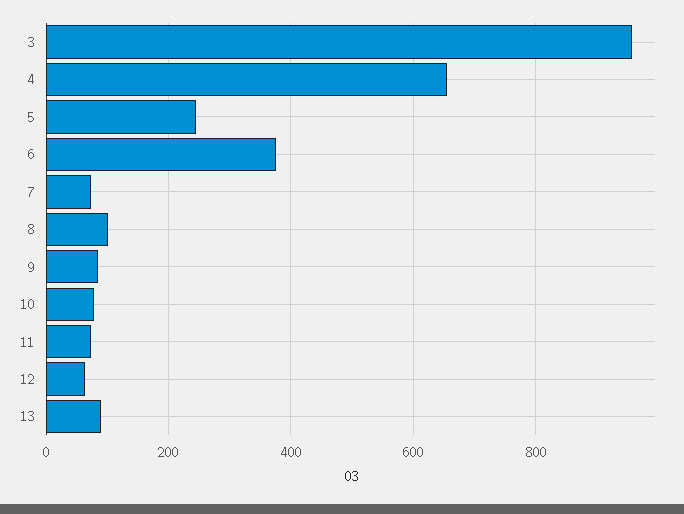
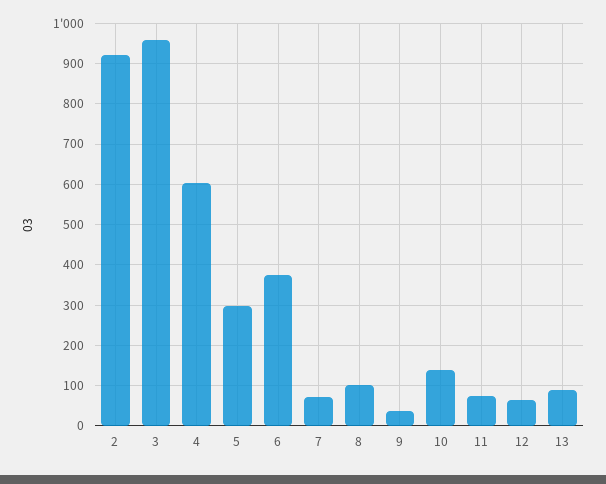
  {
    "3": 960,
-   "4": 660,
+   "4": 600,
-   "5": 240,
+   "5": 300,
    "6": 380,
    "7": 80,
    "8": 100,
-   "9": 80,
+   "9": 40,
-   "10": 80,
+   "10": 140,
    "11": 80,
    "12": 60,
-   "13": 80
+   "13": 80,
+   "2": 920
  }

